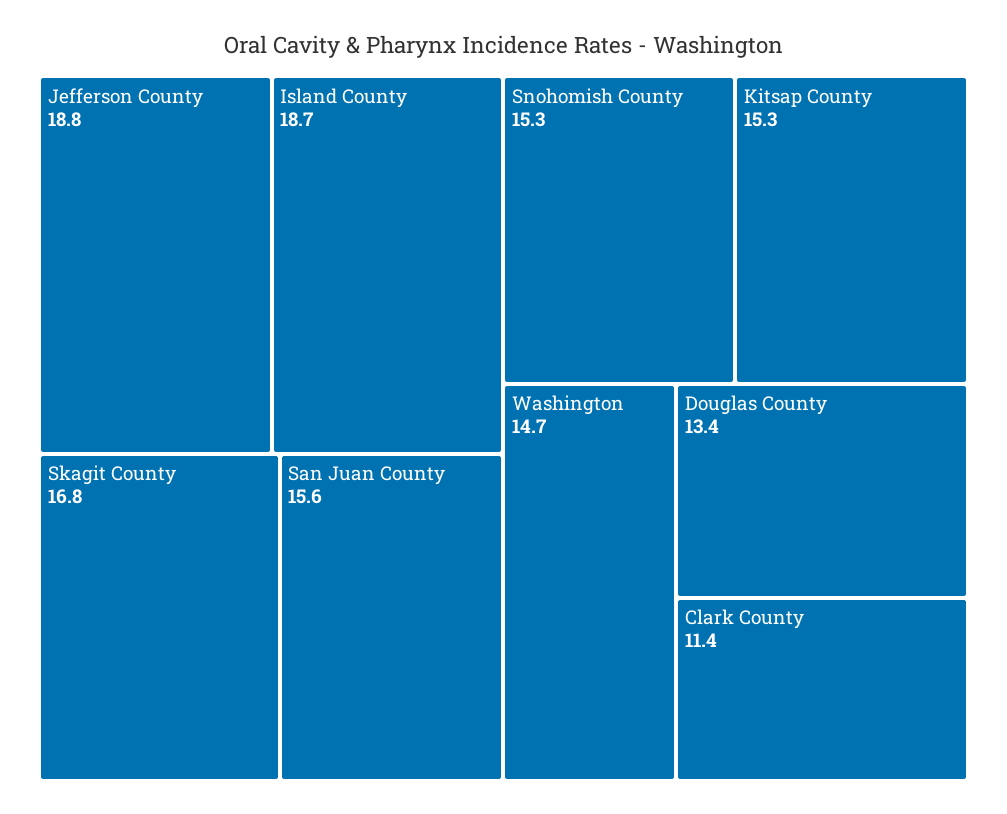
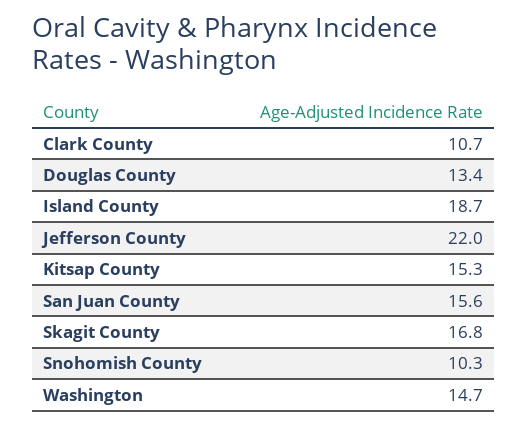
  {
-   "Jefferson County": 18.8,
+   "Jefferson County": 22,
    "Island County": 18.7,
    "Skagit County": 16.8,
    "San Juan County": 15.6,
-   "Snohomish County": 15.3,
+   "Snohomish County": 10.3,
    "Kitsap County": 15.3,
    "Washington": 14.7,
    "Douglas County": 13.4,
-   "Clark County": 11.4
+   "Clark County": 10.7
  }

